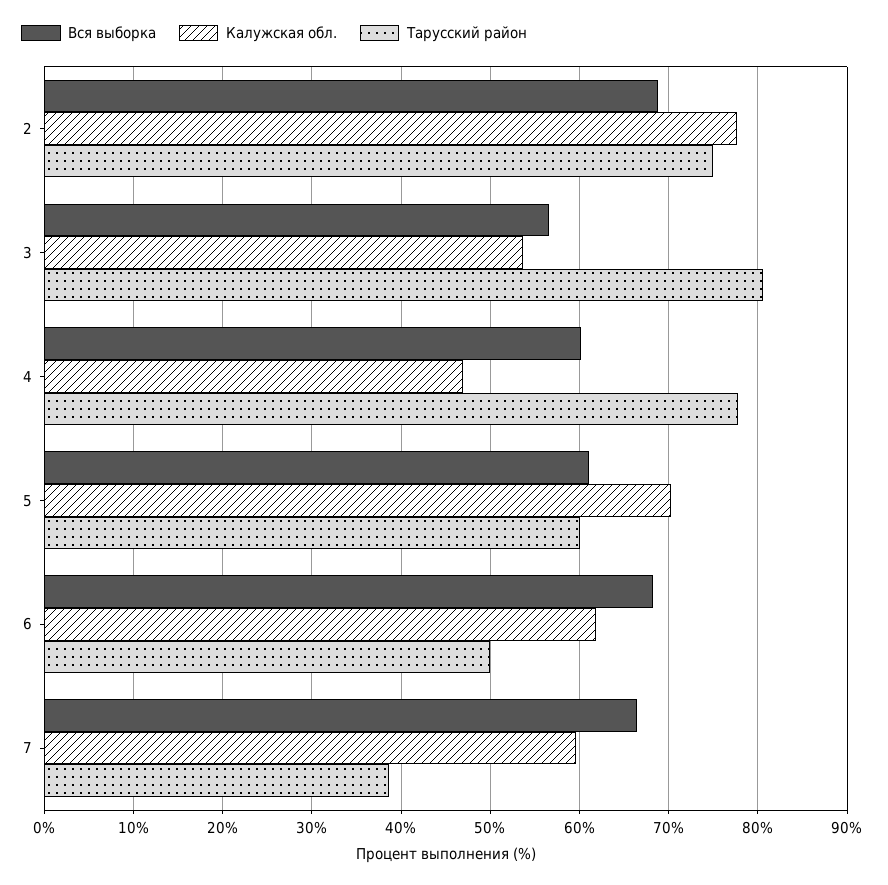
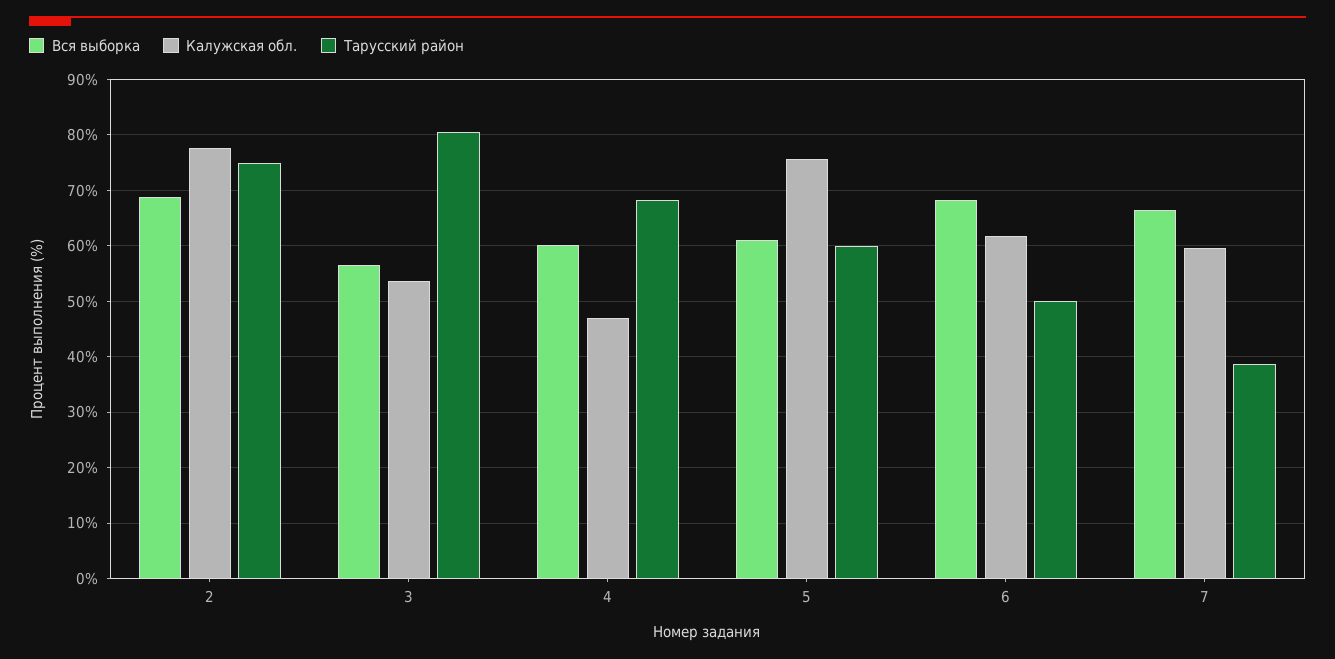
  {
    "Вся выборка": {
      "2": 69,
      "3": 57,
      "4": 60,
      "5": 61,
      "6": 68,
      "7": 66
    },
    "Калужская обл.": {
      "2": 78,
      "3": 54,
      "4": 47,
-     "5": 70,
+     "5": 76,
      "6": 62,
      "7": 60
    },
    "Тарусский район": {
      "2": 75,
      "3": 81,
-     "4": 78,
+     "4": 68,
      "5": 60,
      "6": 50,
      "7": 39
    }
  }

